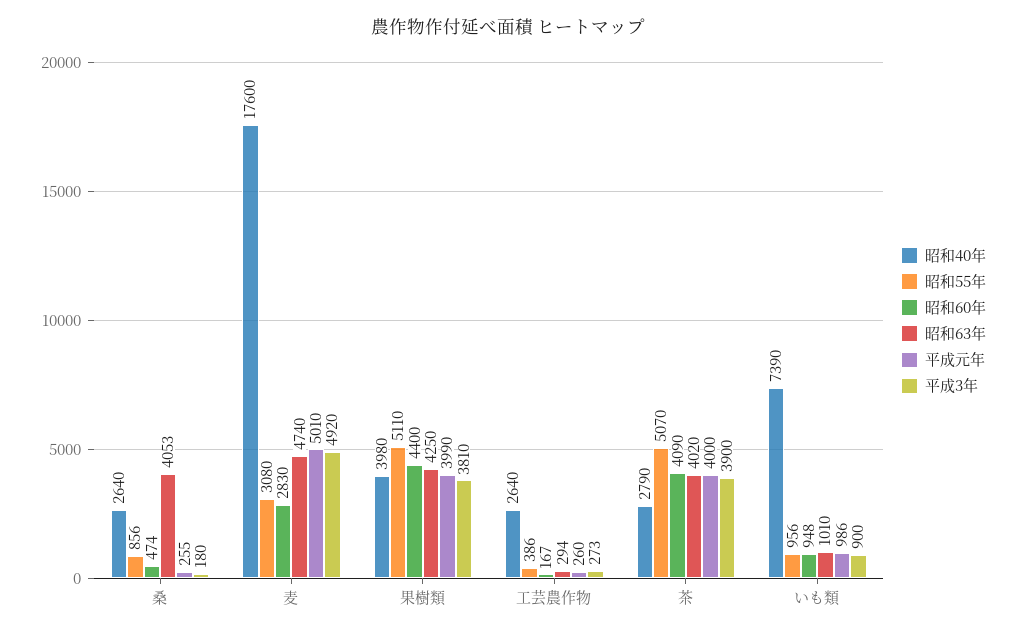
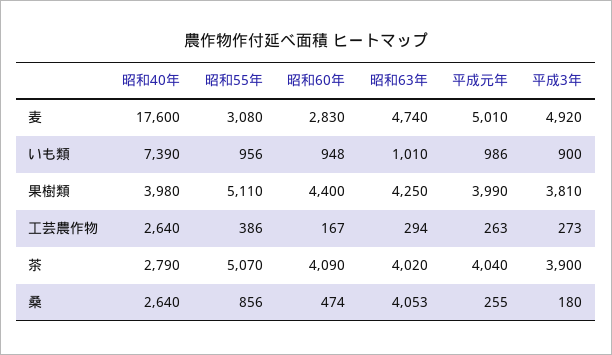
  {
    "昭和40年": {
      "桑": 2640,
      "麦": 17600,
      "果樹類": 3980,
      "工芸農作物": 2640,
      "茶": 2790,
      "いも類": 7390
    },
    "昭和55年": {
      "桑": 856,
      "麦": 3080,
      "果樹類": 5110,
      "工芸農作物": 386,
      "茶": 5070,
      "いも類": 956
    },
    "昭和60年": {
      "桑": 474,
      "麦": 2830,
      "果樹類": 4400,
      "工芸農作物": 167,
      "茶": 4090,
      "いも類": 948
    },
    "昭和63年": {
      "桑": 4053,
      "麦": 4740,
      "果樹類": 4250,
      "工芸農作物": 294,
      "茶": 4020,
      "いも類": 1010
    },
    "平成元年": {
      "桑": 255,
      "麦": 5010,
      "果樹類": 3990,
-     "工芸農作物": 260,
+     "工芸農作物": 263,
-     "茶": 4000,
+     "茶": 4040,
      "いも類": 986
    },
    "平成3年": {
      "桑": 180,
      "麦": 4920,
      "果樹類": 3810,
      "工芸農作物": 273,
      "茶": 3900,
      "いも類": 900
    }
  }

